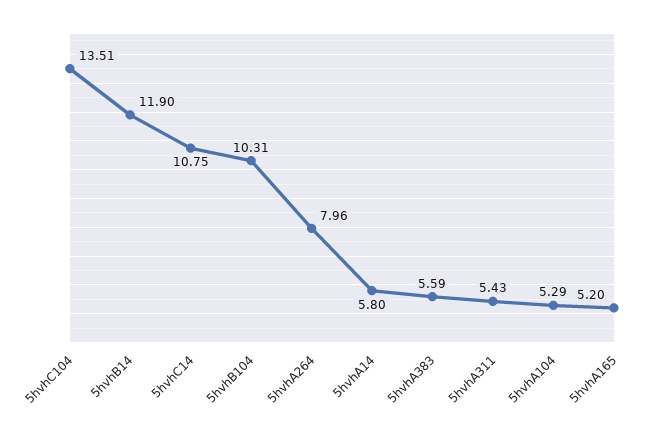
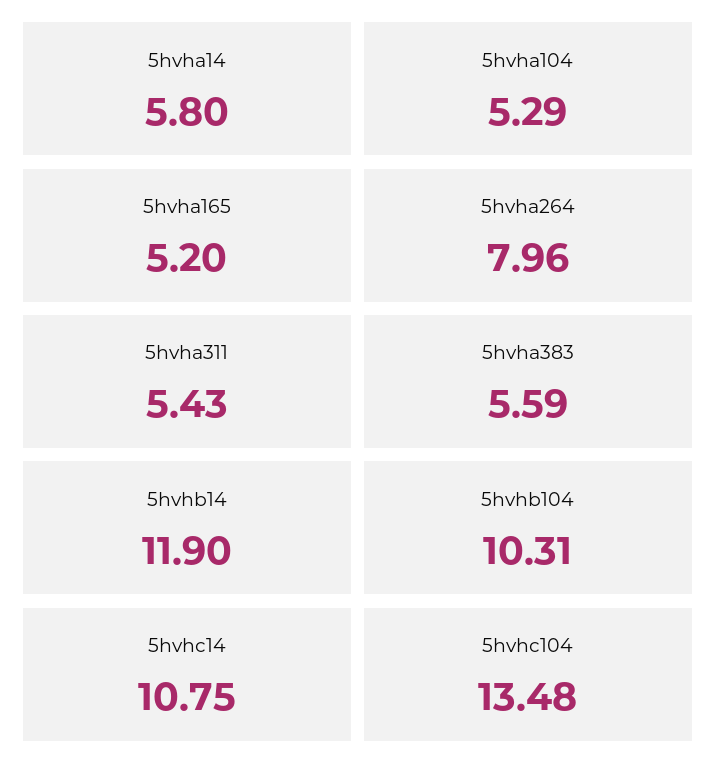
  {
-   "5hvhC104": 13.51,
+   "5hvhC104": 13.48,
    "5hvhB14": 11.9,
    "5hvhC14": 10.75,
    "5hvhB104": 10.31,
    "5hvhA264": 7.96,
    "5hvhA14": 5.8,
    "5hvhA383": 5.59,
    "5hvhA311": 5.43,
    "5hvhA104": 5.29,
    "5hvhA165": 5.2
  }

